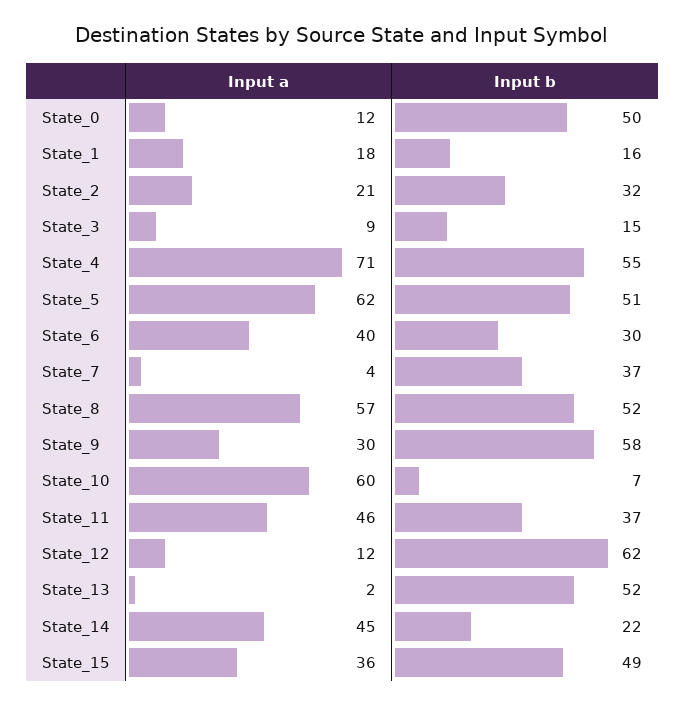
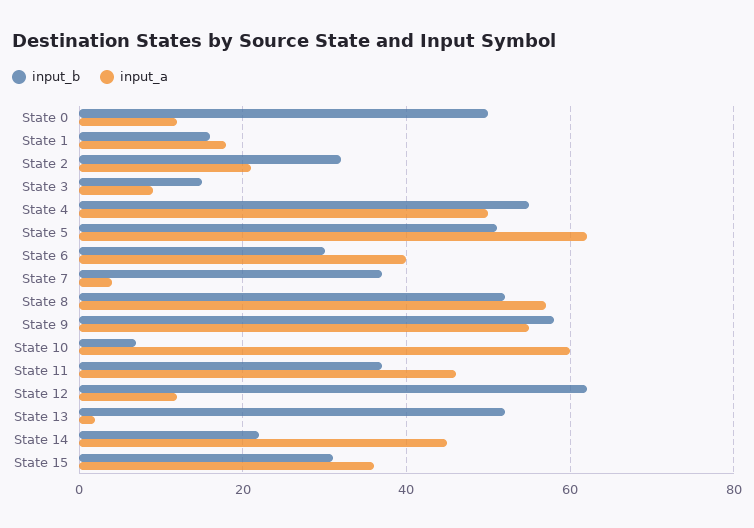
  {
    "Input a": {
      "State_0": 12,
      "State_1": 18,
      "State_2": 21,
      "State_3": 9,
-     "State_4": 71,
+     "State_4": 50,
      "State_5": 62,
      "State_6": 40,
      "State_7": 4,
      "State_8": 57,
-     "State_9": 30,
+     "State_9": 55,
      "State_10": 60,
      "State_11": 46,
      "State_12": 12,
      "State_13": 2,
      "State_14": 45,
      "State_15": 36
    },
    "Input b": {
      "State_0": 50,
      "State_1": 16,
      "State_2": 32,
      "State_3": 15,
      "State_4": 55,
      "State_5": 51,
      "State_6": 30,
      "State_7": 37,
      "State_8": 52,
      "State_9": 58,
      "State_10": 7,
      "State_11": 37,
      "State_12": 62,
      "State_13": 52,
      "State_14": 22,
-     "State_15": 49
+     "State_15": 30
    }
  }

